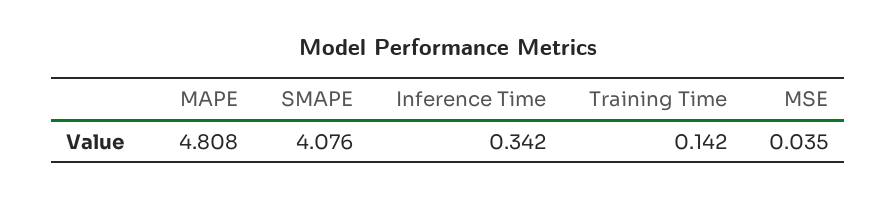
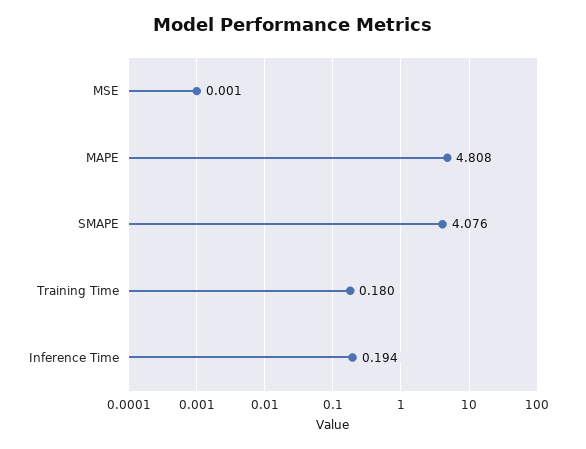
  {
    "MAPE": 4.808,
    "SMAPE": 4.076,
-   "Inference Time": 0.342,
+   "Inference Time": 0.194,
-   "Training Time": 0.142,
+   "Training Time": 0.18,
-   "MSE": 0.035
+   "MSE": 0.001
  }

